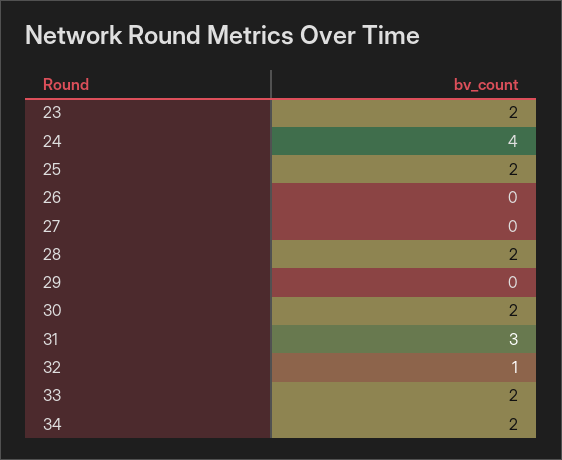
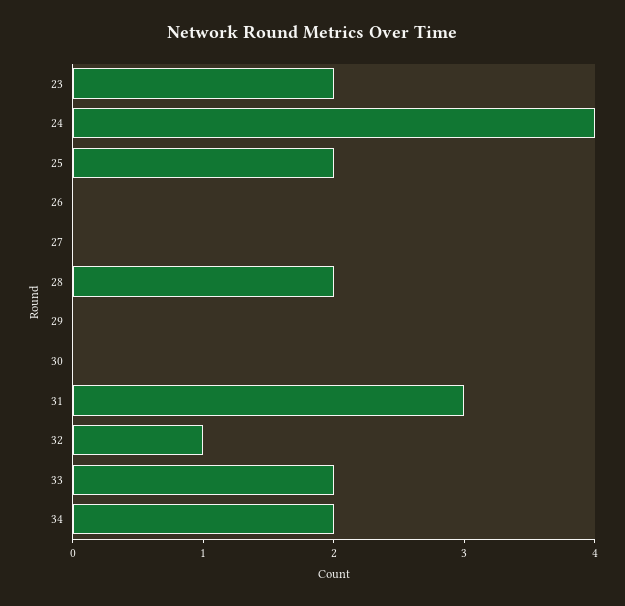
  {
    "23": 2,
    "24": 4,
    "25": 2,
    "26": 0,
    "27": 0,
    "28": 2,
    "29": 0,
-   "30": 2,
+   "30": 0,
    "31": 3,
    "32": 1,
    "33": 2,
    "34": 2
  }

